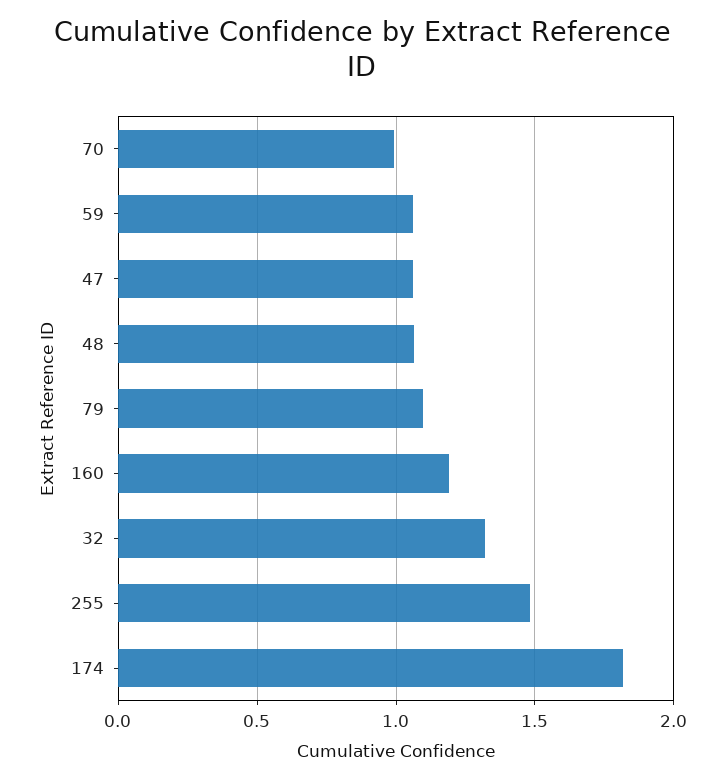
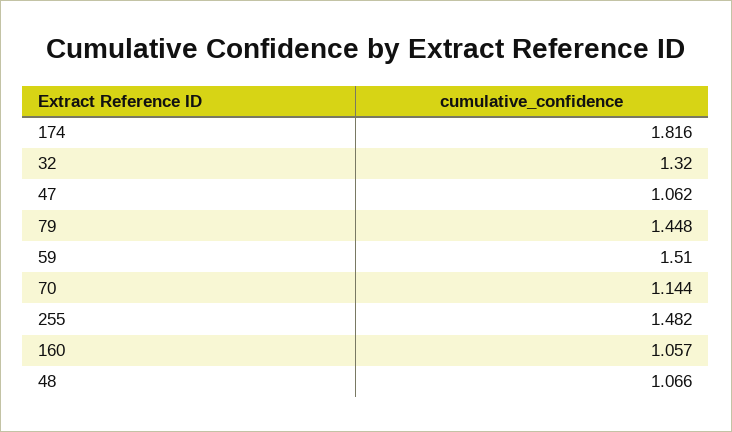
  {
-   "70": 1,
+   "70": 1.144,
-   "59": 1.05,
+   "59": 1.51,
    "47": 1.062,
    "48": 1.066,
-   "79": 1.1,
+   "79": 1.448,
-   "160": 1.2,
+   "160": 1.057,
    "32": 1.32,
    "255": 1.482,
    "174": 1.816
  }

